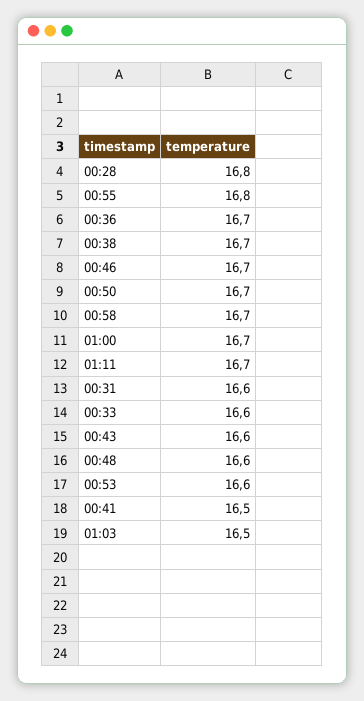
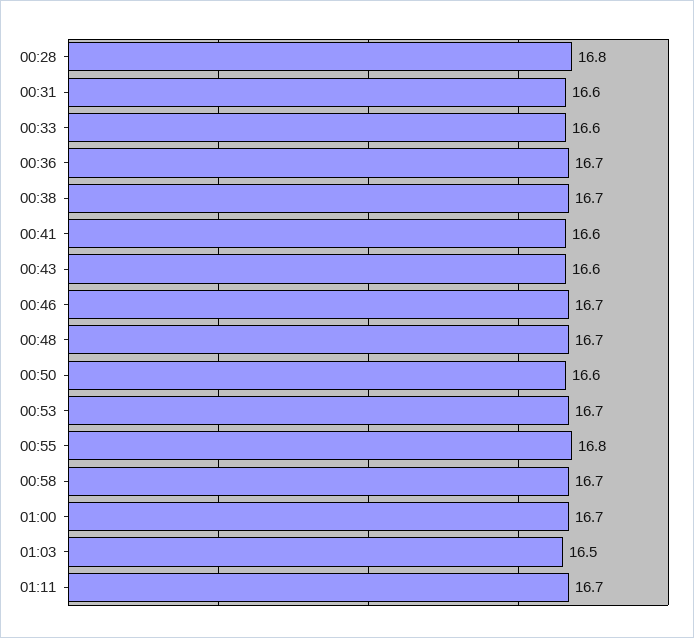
  {
    "00:28": 16.8,
    "00:55": 16.8,
    "00:36": 16.7,
    "00:38": 16.7,
    "00:46": 16.7,
-   "00:50": 16.7,
+   "00:50": 16.6,
    "00:58": 16.7,
    "01:00": 16.7,
    "01:11": 16.7,
    "00:31": 16.6,
    "00:33": 16.6,
    "00:43": 16.6,
-   "00:48": 16.6,
+   "00:48": 16.7,
-   "00:53": 16.6,
+   "00:53": 16.7,
-   "00:41": 16.5,
+   "00:41": 16.6,
    "01:03": 16.5
  }

